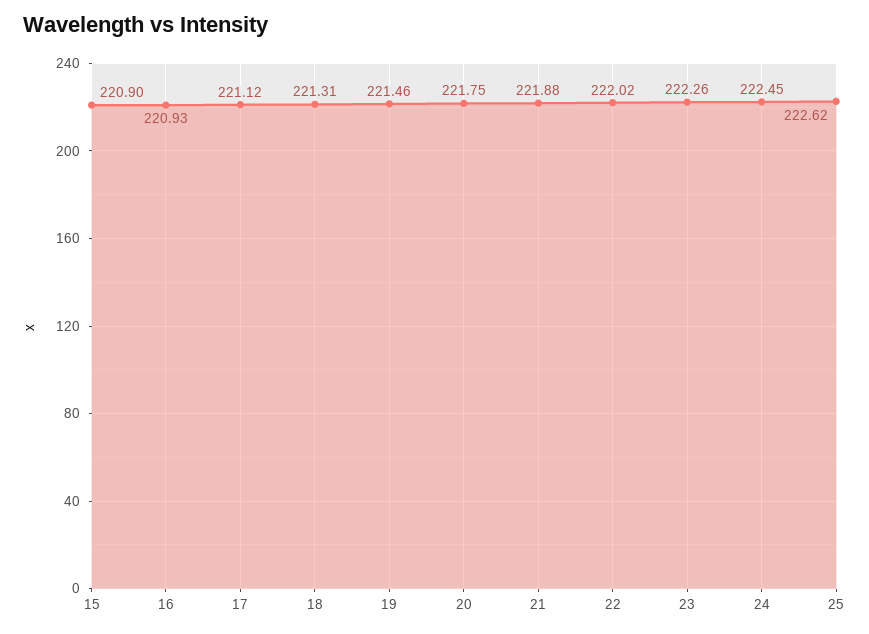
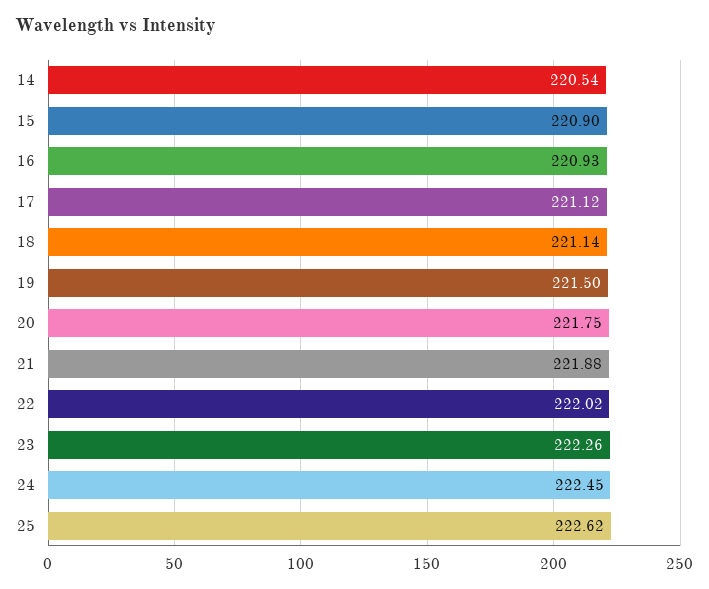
  {
    "15": 220.9,
    "16": 220.93,
    "17": 221.12,
-   "18": 221.31,
+   "18": 221.14,
-   "19": 221.46,
+   "19": 221.5,
    "20": 221.75,
    "21": 221.88,
    "22": 222.02,
    "23": 222.26,
    "24": 222.45,
-   "25": 222.62
+   "25": 222.62,
+   "14": 220.54
  }

